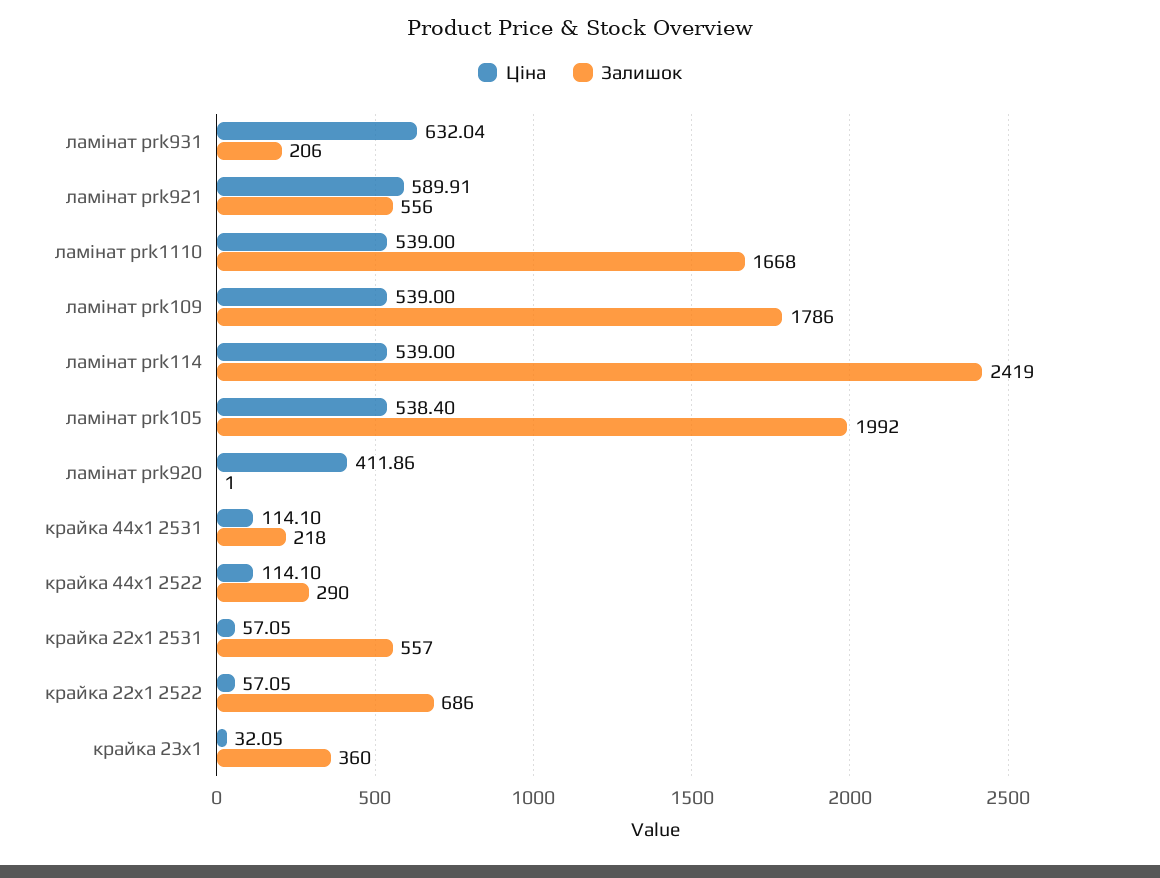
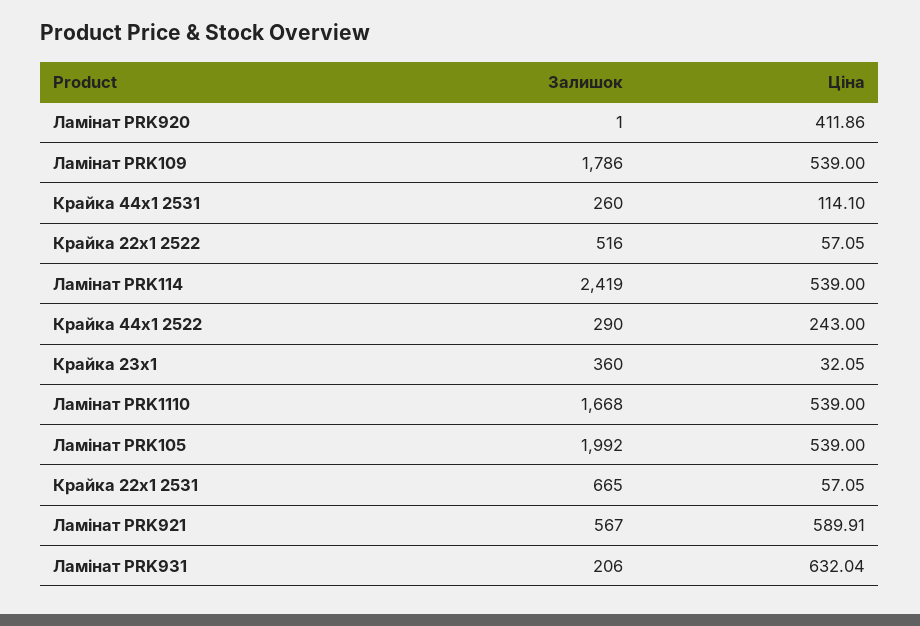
  {
    "Ціна": {
      "ламінат prk931": 632.04,
      "ламінат prk921": 589.91,
      "ламінат prk1110": 539,
      "ламінат prk109": 539,
      "ламінат prk114": 539,
-     "ламінат prk105": 538.4,
+     "ламінат prk105": 539,
      "ламінат prk920": 411.86,
      "крайка 44x1 2531": 114.1,
-     "крайка 44x1 2522": 114.1,
+     "крайка 44x1 2522": 243,
      "крайка 22x1 2531": 57.05,
      "крайка 22x1 2522": 57.05,
      "крайка 23x1": 32.05
    },
    "Залишок": {
      "ламінат prk931": 206,
-     "ламінат prk921": 556,
+     "ламінат prk921": 567,
      "ламінат prk1110": 1668,
      "ламінат prk109": 1786,
      "ламінат prk114": 2419,
      "ламінат prk105": 1992,
      "ламінат prk920": 1,
-     "крайка 44x1 2531": 218,
+     "крайка 44x1 2531": 260,
      "крайка 44x1 2522": 290,
-     "крайка 22x1 2531": 557,
+     "крайка 22x1 2531": 665,
-     "крайка 22x1 2522": 686,
+     "крайка 22x1 2522": 516,
      "крайка 23x1": 360
    }
  }

